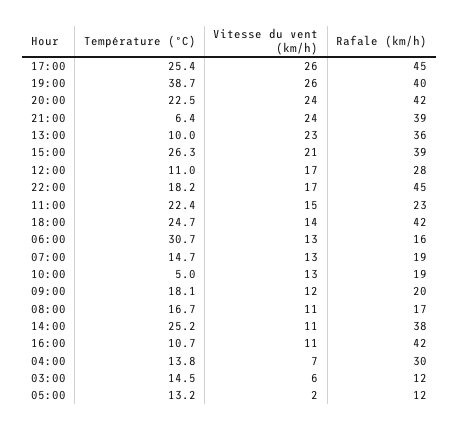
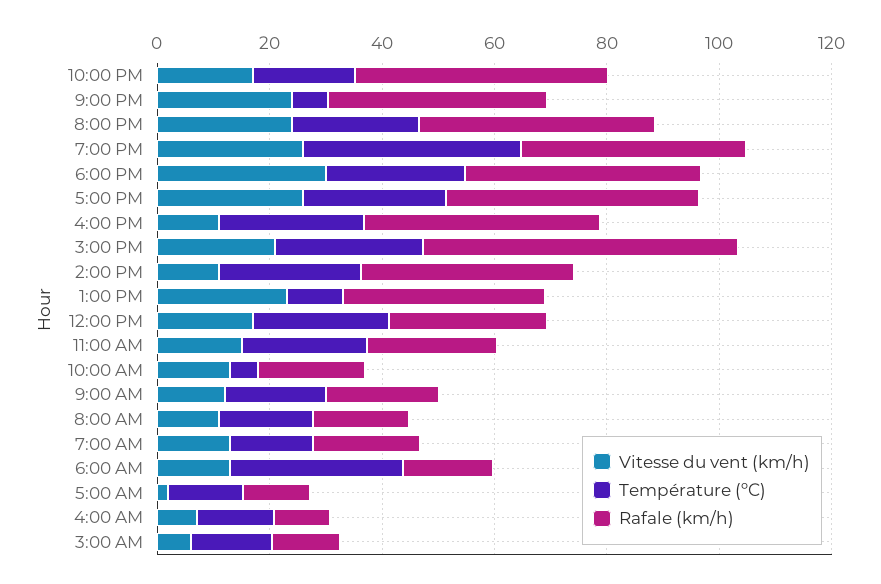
  {
    "Température (ºC)": {
      "17:00": 25.4,
      "19:00": 38.7,
      "20:00": 22.5,
      "21:00": 6.4,
      "13:00": 10,
      "15:00": 26.3,
-     "12:00": 11,
+     "12:00": 25,
      "22:00": 18.2,
      "11:00": 22.4,
      "18:00": 24.7,
      "06:00": 30.7,
      "07:00": 14.7,
      "10:00": 5,
      "09:00": 18.1,
      "08:00": 16.7,
      "14:00": 25.2,
-     "16:00": 10.7,
+     "16:00": 25,
      "04:00": 13.8,
      "03:00": 14.5,
      "05:00": 13.2
    },
    "Vitesse du vent (km/h)": {
      "17:00": 26,
      "19:00": 26,
      "20:00": 24,
      "21:00": 24,
      "13:00": 23,
      "15:00": 21,
      "12:00": 17,
      "22:00": 17,
      "11:00": 15,
-     "18:00": 14,
+     "18:00": 30,
      "06:00": 13,
      "07:00": 13,
      "10:00": 13,
      "09:00": 12,
      "08:00": 11,
      "14:00": 11,
      "16:00": 11,
      "04:00": 7,
      "03:00": 6,
      "05:00": 2
    },
    "Rafale (km/h)": {
      "17:00": 45,
      "19:00": 40,
      "20:00": 42,
      "21:00": 39,
      "13:00": 36,
-     "15:00": 39,
+     "15:00": 55,
      "12:00": 28,
      "22:00": 45,
      "11:00": 23,
      "18:00": 42,
      "06:00": 16,
      "07:00": 19,
      "10:00": 19,
      "09:00": 20,
      "08:00": 17,
      "14:00": 38,
      "16:00": 42,
-     "04:00": 30,
+     "04:00": 10,
      "03:00": 12,
      "05:00": 12
    }
  }

